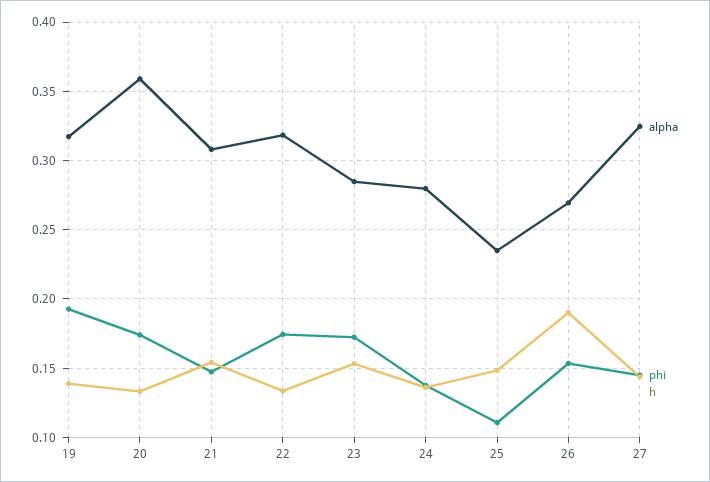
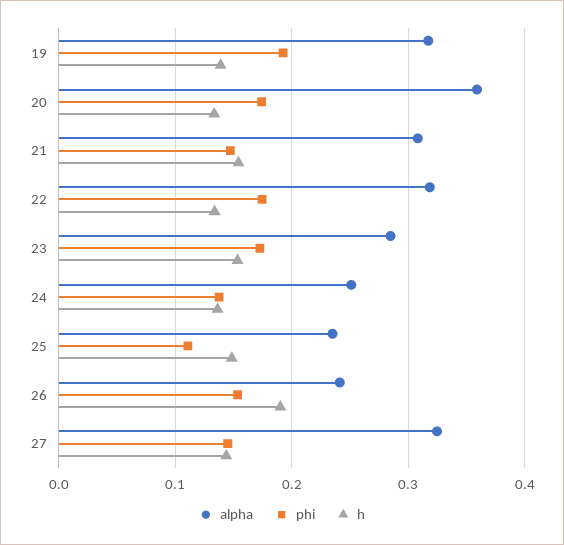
  {
    "alpha": {
      "19": 0.315,
      "20": 0.36,
      "21": 0.31,
      "22": 0.32,
      "23": 0.285,
-     "24": 0.28,
+     "24": 0.25,
      "25": 0.235,
-     "26": 0.27,
+     "26": 0.24,
      "27": 0.325
    },
    "phi": {
      "19": 0.195,
      "20": 0.175,
      "21": 0.145,
      "22": 0.175,
      "23": 0.175,
      "24": 0.14,
      "25": 0.11,
      "26": 0.155,
      "27": 0.145
    },
    "h": {
      "19": 0.14,
      "20": 0.135,
      "21": 0.155,
      "22": 0.135,
      "23": 0.155,
      "24": 0.135,
      "25": 0.15,
      "26": 0.19,
      "27": 0.145
    }
  }

